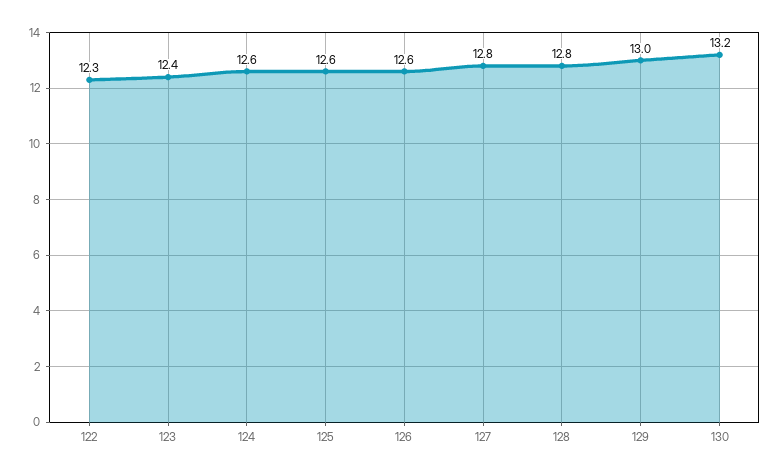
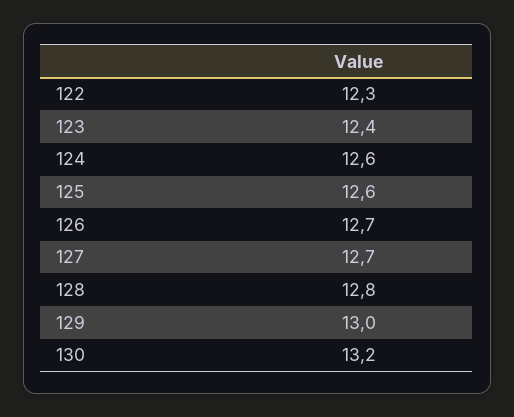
  {
    "122": 12.3,
    "123": 12.4,
    "124": 12.6,
    "125": 12.6,
-   "126": 12.6,
+   "126": 12.7,
-   "127": 12.8,
+   "127": 12.7,
    "128": 12.8,
    "129": 13,
    "130": 13.2
  }

